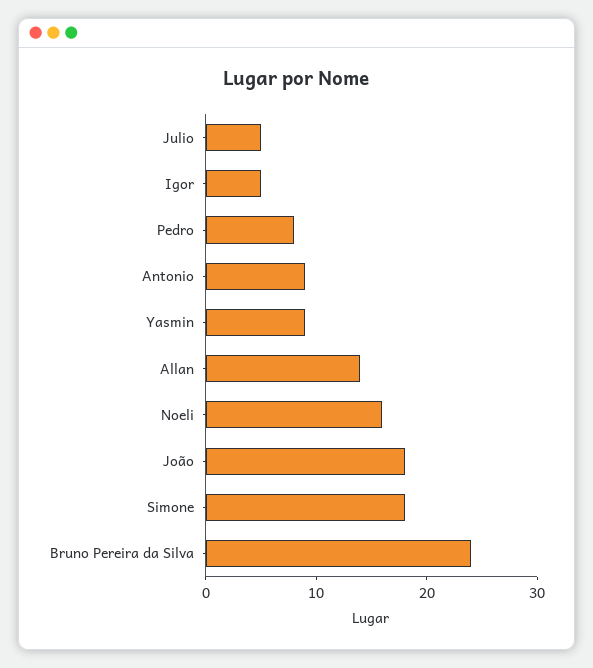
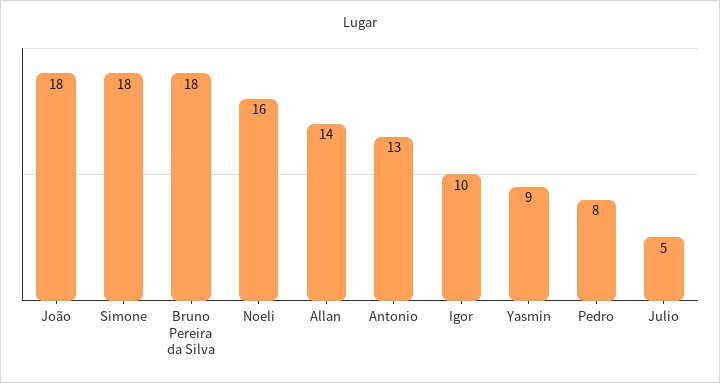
  {
    "Julio": 5,
-   "Igor": 5,
+   "Igor": 10,
    "Pedro": 8,
-   "Antonio": 9,
+   "Antonio": 13,
    "Yasmin": 9,
    "Allan": 14,
    "Noeli": 16,
    "João": 18,
    "Simone": 18,
-   "Bruno Pereira da Silva": 24
+   "Bruno Pereira da Silva": 18
  }

